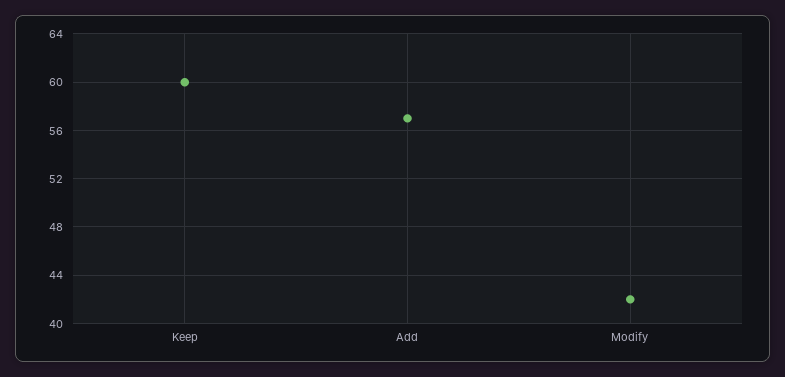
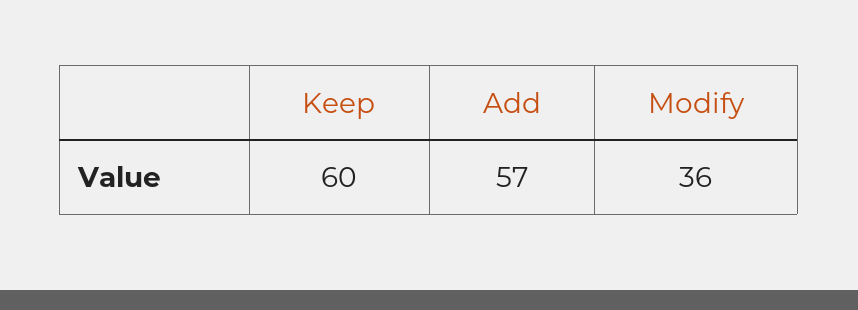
  {
    "Keep": 60,
    "Add": 57,
-   "Modify": 42
+   "Modify": 36
  }

